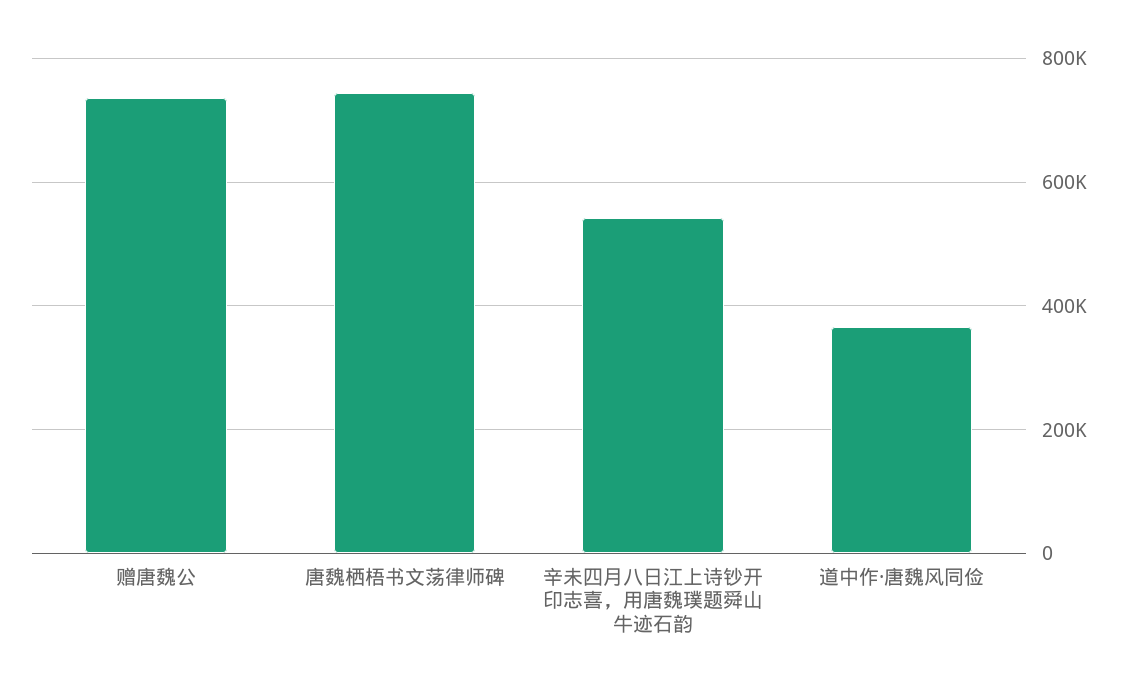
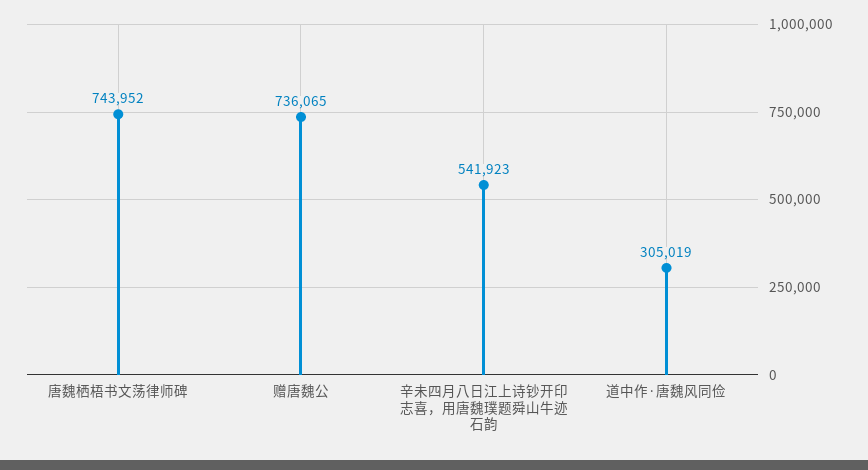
  {
    "赠唐魏公": 736065,
    "唐魏栖梧书文荡律师碑": 743952,
    "辛未四月八日江上诗钞开印志喜，用唐魏璞题舜山牛迹石韵": 541923,
-   "道中作·唐魏风同俭": 360000
+   "道中作·唐魏风同俭": 305019
  }

